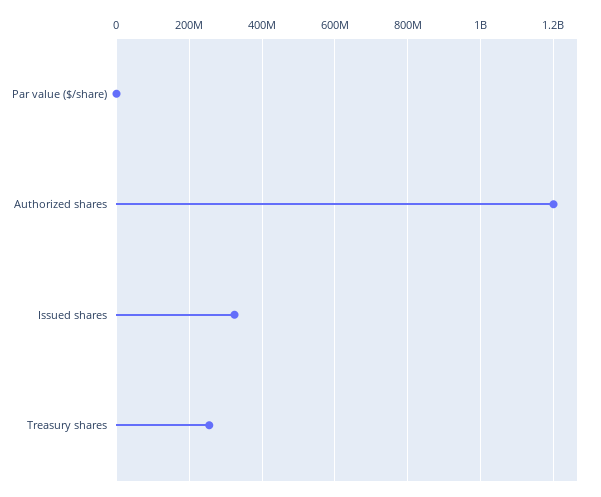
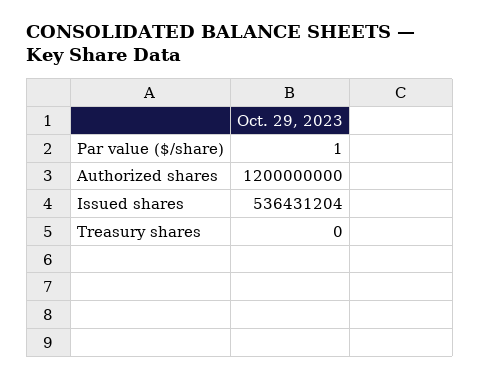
  {
    "Par value ($/share)": 1,
    "Authorized shares": 1200000000,
-   "Issued shares": 320000000,
+   "Issued shares": 536431204,
-   "Treasury shares": 260000000
+   "Treasury shares": 0
  }

